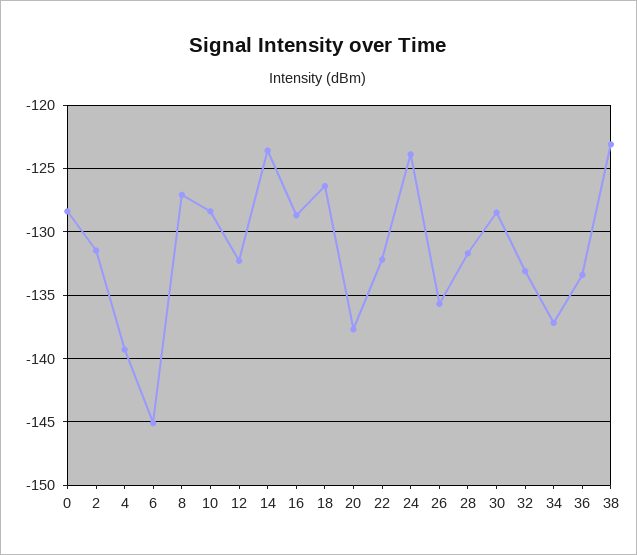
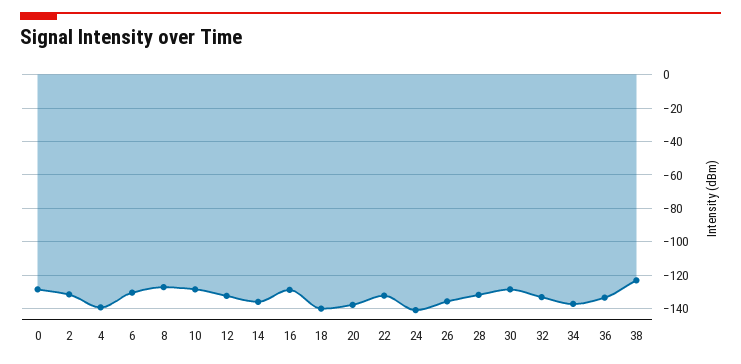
  {
    "0": -128.5,
    "2": -131.5,
    "4": -139.5,
-   "6": -145,
+   "6": -130,
    "8": -127,
    "10": -128.5,
    "12": -132.5,
-   "14": -123.5,
+   "14": -135,
    "16": -128.5,
-   "18": -126.5,
+   "18": -140,
    "20": -137.5,
    "22": -132,
-   "24": -124,
+   "24": -140,
    "26": -135.5,
    "28": -131.5,
    "30": -128.5,
    "32": -133,
    "34": -137,
    "36": -133.5,
    "38": -123
  }

